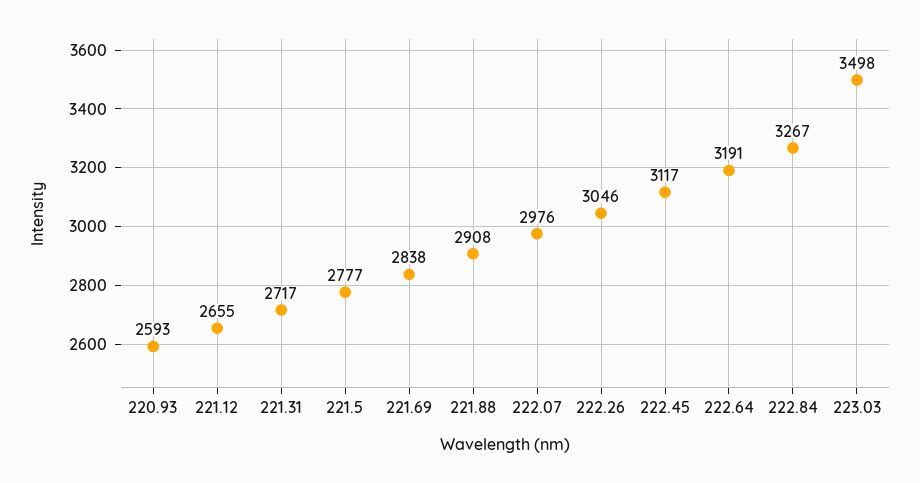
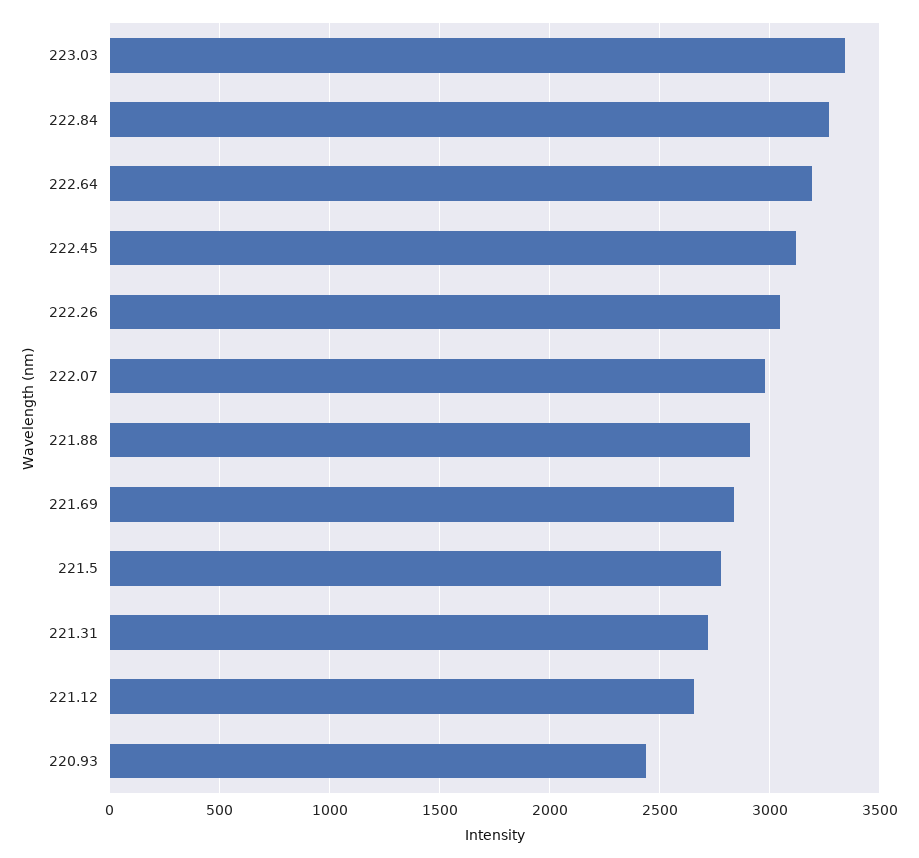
  {
-   "220.93": 2593,
+   "220.93": 2450,
    "221.12": 2655,
    "221.31": 2717,
    "221.5": 2777,
    "221.69": 2838,
    "221.88": 2908,
    "222.07": 2976,
    "222.26": 3046,
    "222.45": 3117,
    "222.64": 3191,
    "222.84": 3267,
-   "223.03": 3498
+   "223.03": 3350
  }

